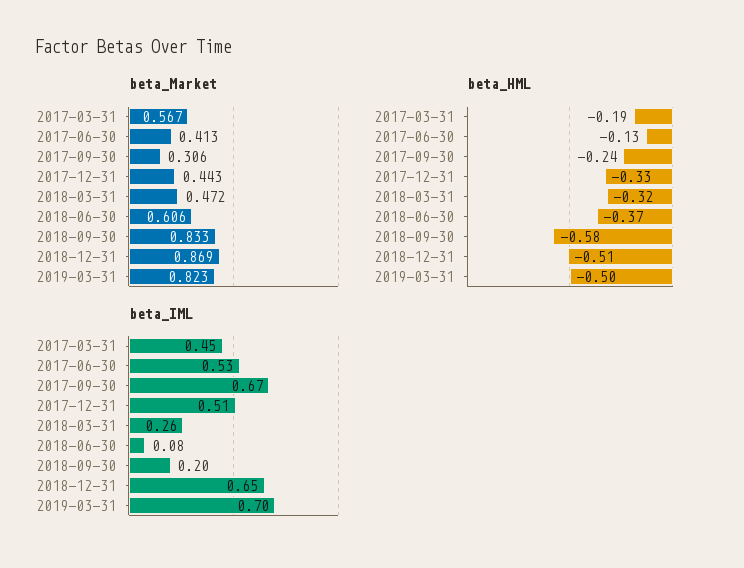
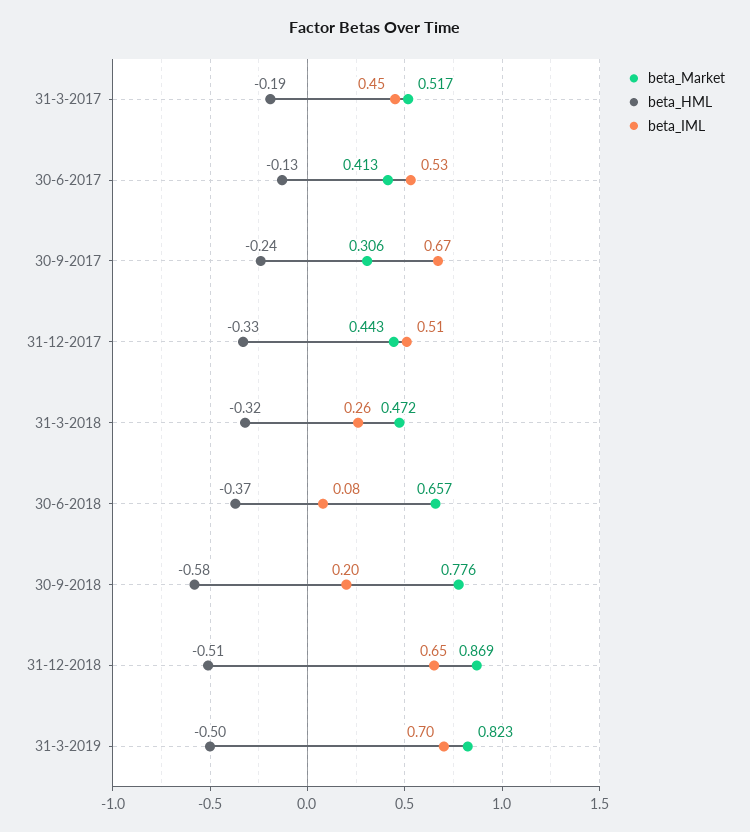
  {
    "beta_Market": {
-     "2017-03-31": 0.567,
+     "2017-03-31": 0.517,
      "2017-06-30": 0.413,
      "2017-09-30": 0.306,
      "2017-12-31": 0.443,
      "2018-03-31": 0.472,
-     "2018-06-30": 0.606,
+     "2018-06-30": 0.657,
-     "2018-09-30": 0.833,
+     "2018-09-30": 0.776,
      "2018-12-31": 0.869,
      "2019-03-31": 0.823
    },
    "beta_HML": {
      "2017-03-31": -0.19,
      "2017-06-30": -0.13,
      "2017-09-30": -0.24,
      "2017-12-31": -0.33,
      "2018-03-31": -0.32,
      "2018-06-30": -0.37,
      "2018-09-30": -0.58,
      "2018-12-31": -0.51,
      "2019-03-31": -0.5
    },
    "beta_IML": {
      "2017-03-31": 0.45,
      "2017-06-30": 0.53,
      "2017-09-30": 0.67,
      "2017-12-31": 0.51,
      "2018-03-31": 0.26,
      "2018-06-30": 0.08,
      "2018-09-30": 0.2,
      "2018-12-31": 0.65,
      "2019-03-31": 0.7
    }
  }

